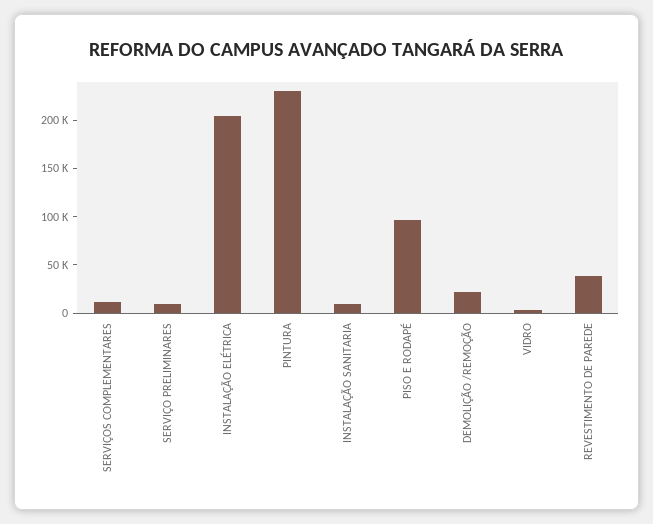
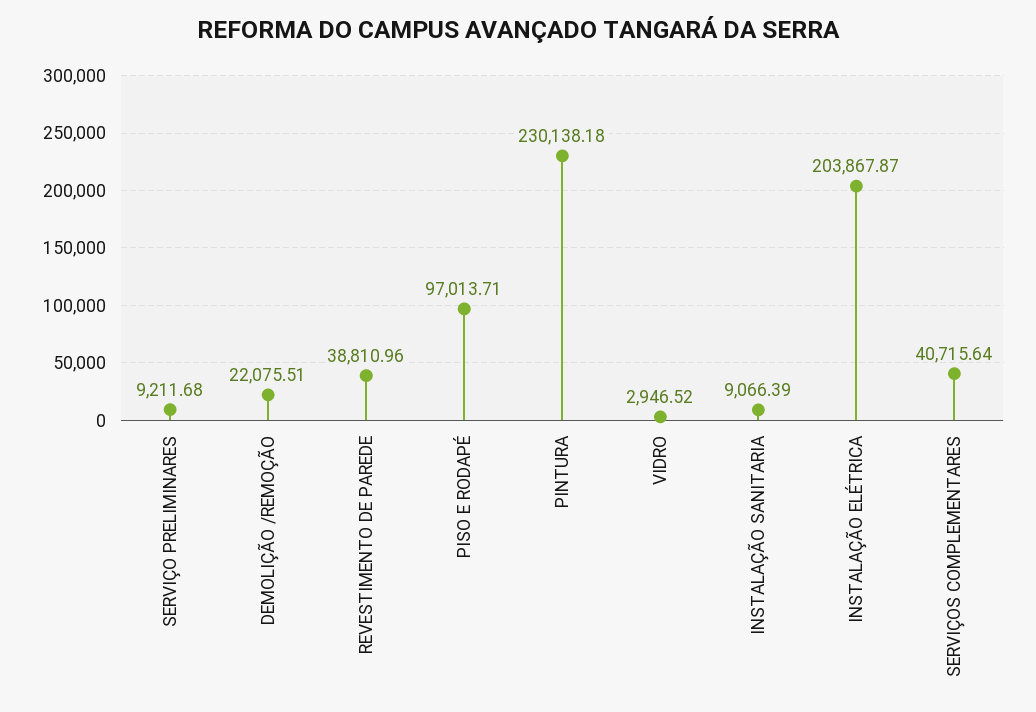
  {
-   "SERVIÇOS COMPLEMENTARES": 10000,
+   "SERVIÇOS COMPLEMENTARES": 40715.64,
    "SERVIÇO PRELIMINARES": 9211.68,
    "INSTALAÇÃO ELÉTRICA": 203867.87,
    "PINTURA": 230138.18,
    "INSTALAÇÃO SANITARIA": 9066.39,
    "PISO E RODAPÉ": 97013.71,
    "DEMOLIÇÃO /REMOÇÃO": 22075.51,
    "VIDRO": 2946.52,
    "REVESTIMENTO DE PAREDE": 38810.96
  }

